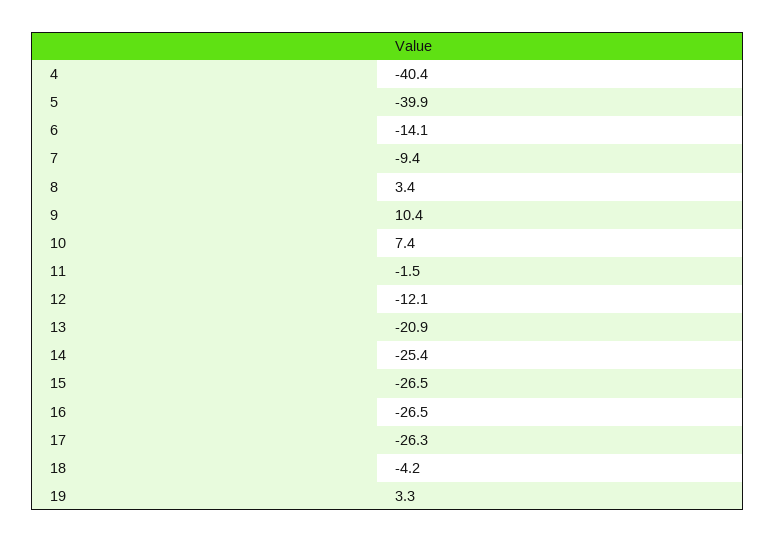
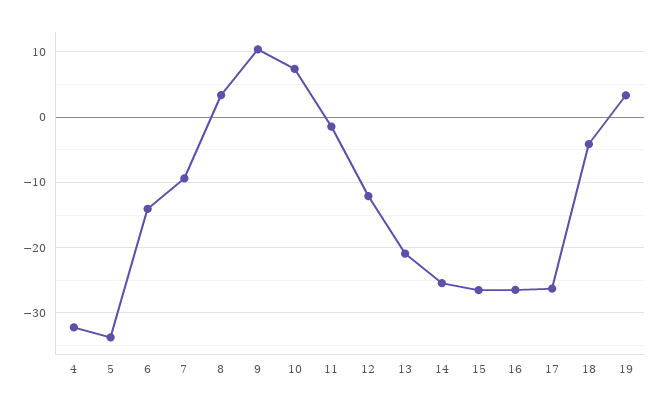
  {
-   "4": -40.4,
+   "4": -32,
-   "5": -39.9,
+   "5": -34,
    "6": -14.1,
    "7": -9.4,
    "8": 3.4,
    "9": 10.4,
    "10": 7.4,
    "11": -1.5,
    "12": -12.1,
    "13": -20.9,
    "14": -25.4,
    "15": -26.5,
    "16": -26.5,
    "17": -26.3,
    "18": -4.2,
    "19": 3.3
  }

